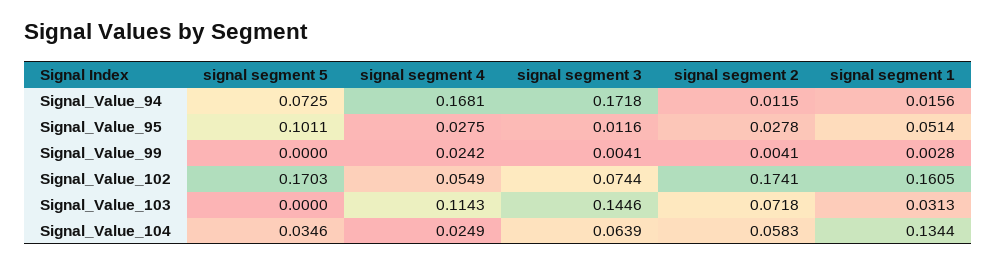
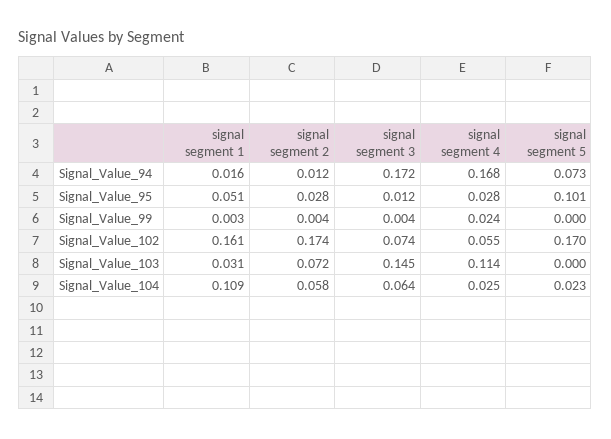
  {
    "signal segment 5": {
      "Signal_Value_94": 0.0725,
      "Signal_Value_95": 0.1011,
      "Signal_Value_99": 0,
      "Signal_Value_102": 0.1703,
      "Signal_Value_103": 0,
-     "Signal_Value_104": 0.0346
+     "Signal_Value_104": 0.023
    },
    "signal segment 4": {
      "Signal_Value_94": 0.1681,
      "Signal_Value_95": 0.0275,
      "Signal_Value_99": 0.0242,
      "Signal_Value_102": 0.0549,
      "Signal_Value_103": 0.1143,
      "Signal_Value_104": 0.0249
    },
    "signal segment 3": {
      "Signal_Value_94": 0.1718,
      "Signal_Value_95": 0.0116,
      "Signal_Value_99": 0.0041,
      "Signal_Value_102": 0.0744,
      "Signal_Value_103": 0.1446,
      "Signal_Value_104": 0.0639
    },
    "signal segment 2": {
      "Signal_Value_94": 0.0115,
      "Signal_Value_95": 0.0278,
      "Signal_Value_99": 0.0041,
      "Signal_Value_102": 0.1741,
      "Signal_Value_103": 0.0718,
      "Signal_Value_104": 0.0583
    },
    "signal segment 1": {
      "Signal_Value_94": 0.0156,
      "Signal_Value_95": 0.0514,
      "Signal_Value_99": 0.0028,
      "Signal_Value_102": 0.1605,
      "Signal_Value_103": 0.0313,
-     "Signal_Value_104": 0.1344
+     "Signal_Value_104": 0.109
    }
  }

